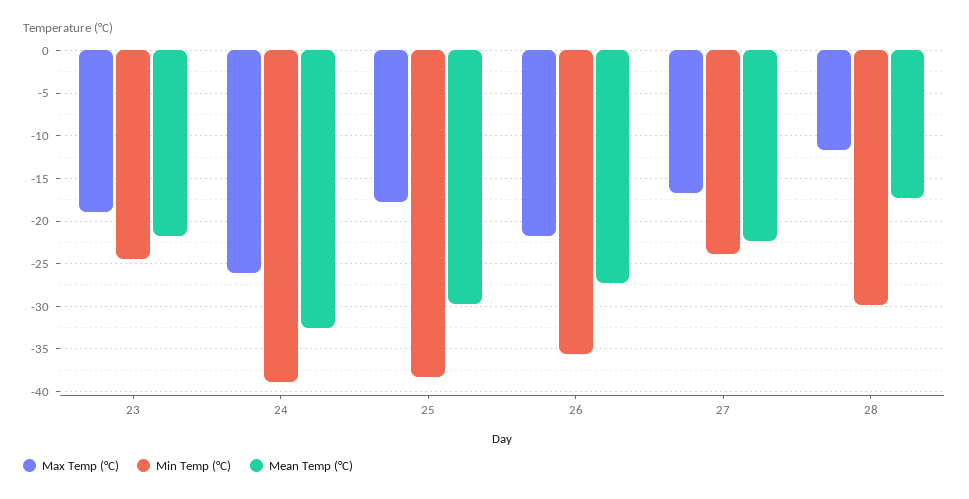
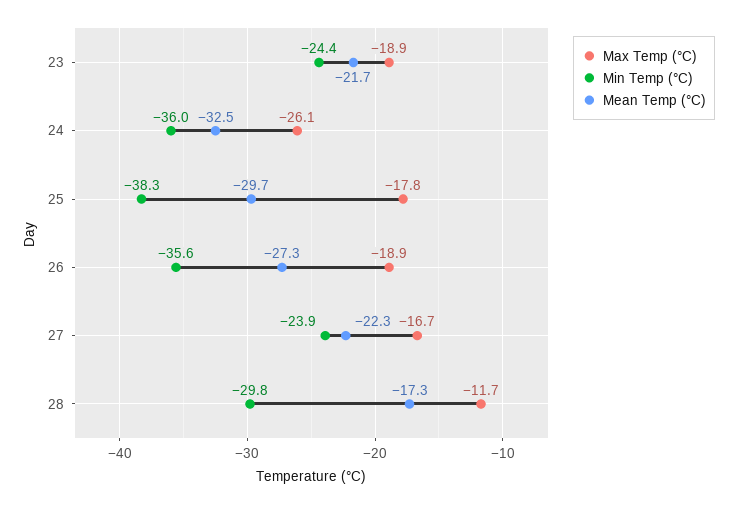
  {
    "Max Temp (°C)": {
      "23": -18.9,
      "24": -26.1,
      "25": -17.8,
-     "26": -22,
+     "26": -18.9,
      "27": -16.7,
      "28": -11.7
    },
    "Min Temp (°C)": {
      "23": -24.4,
-     "24": -39,
+     "24": -36,
      "25": -38.3,
      "26": -35.6,
      "27": -23.9,
      "28": -29.8
    },
    "Mean Temp (°C)": {
      "23": -21.7,
      "24": -32.5,
      "25": -29.7,
      "26": -27.3,
      "27": -22.3,
      "28": -17.3
    }
  }

